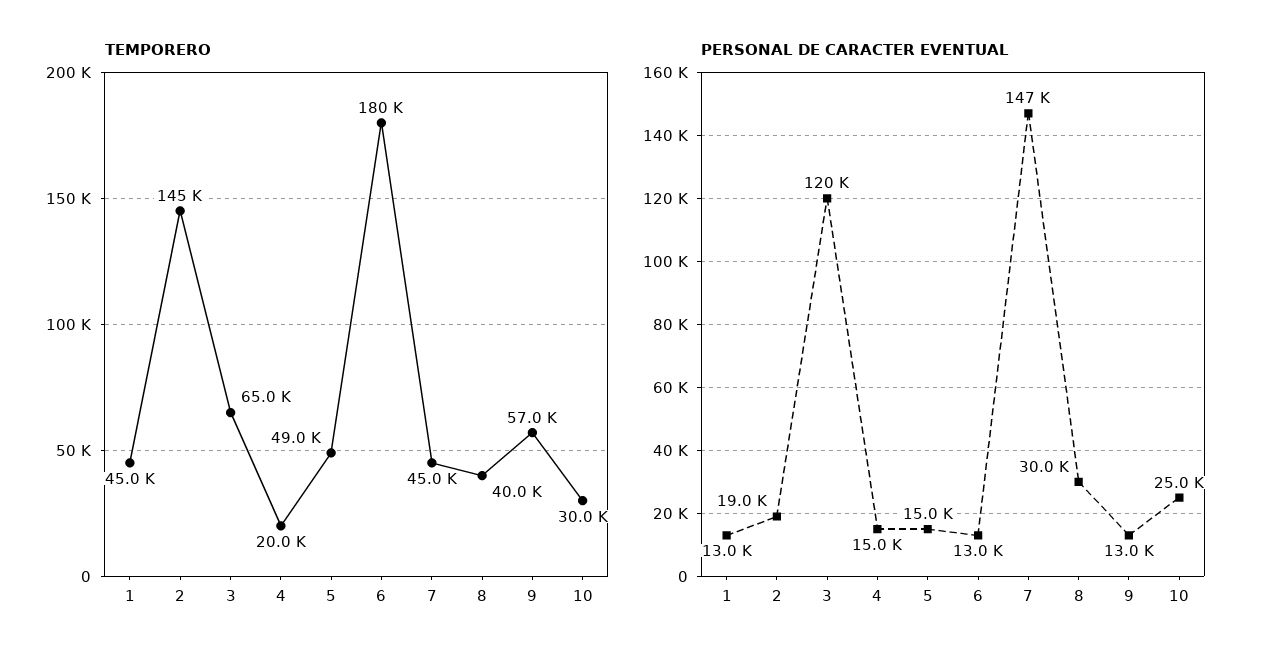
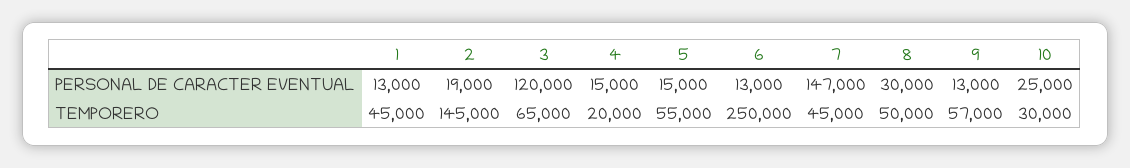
  {
    "TEMPORERO": {
      "1": 45000,
      "2": 145000,
      "3": 65000,
      "4": 20000,
-     "5": 49000,
+     "5": 55000,
-     "6": 180000,
+     "6": 250000,
      "7": 45000,
-     "8": 40000,
+     "8": 50000,
      "9": 57000,
      "10": 30000
    },
    "PERSONAL DE CARACTER EVENTUAL": {
      "1": 13000,
      "2": 19000,
      "3": 120000,
      "4": 15000,
      "5": 15000,
      "6": 13000,
      "7": 147000,
      "8": 30000,
      "9": 13000,
      "10": 25000
    }
  }

